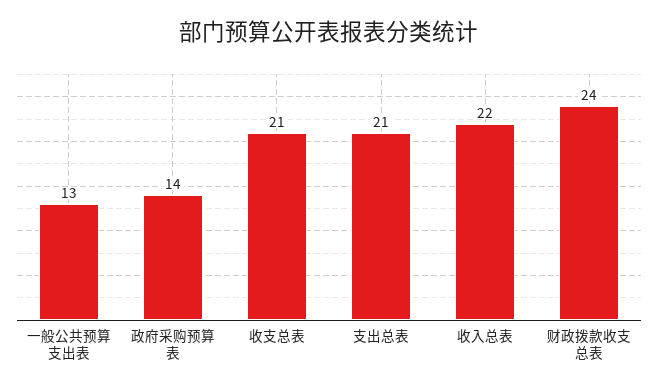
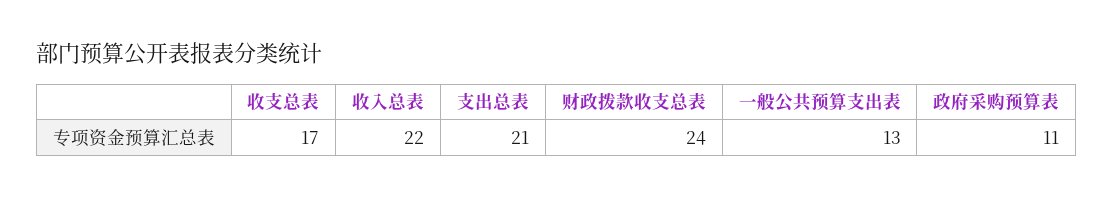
  {
    "一般公共预算支出表": 13,
-   "政府采购预算表": 14,
+   "政府采购预算表": 11,
-   "收支总表": 21,
+   "收支总表": 17,
    "支出总表": 21,
    "收入总表": 22,
    "财政拨款收支总表": 24
  }

